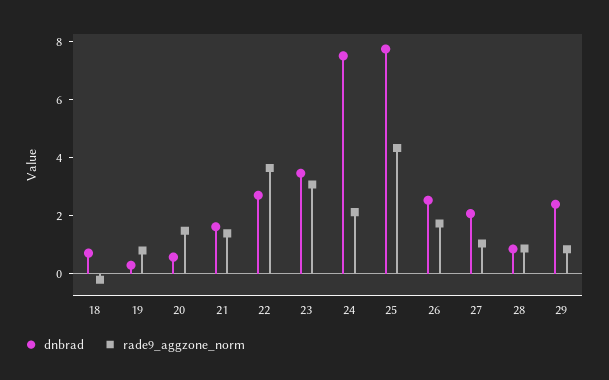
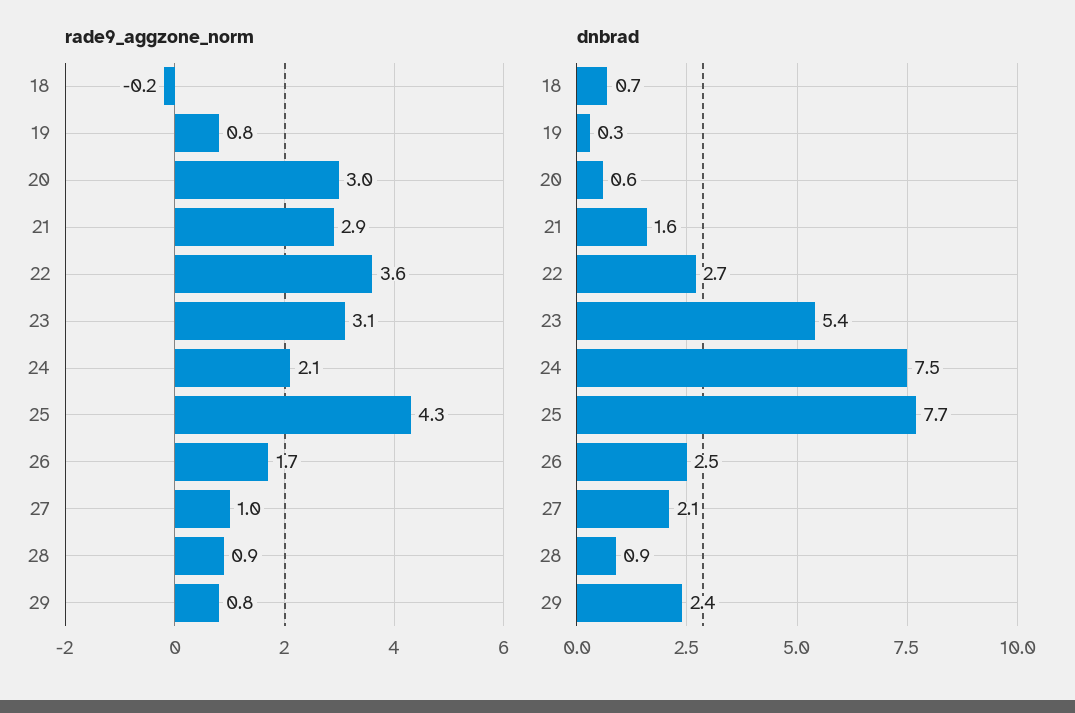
  {
    "dnbrad": {
      "18": 0.7,
      "19": 0.3,
      "20": 0.6,
      "21": 1.6,
      "22": 2.7,
-     "23": 3.5,
+     "23": 5.4,
      "24": 7.5,
      "25": 7.7,
      "26": 2.5,
      "27": 2.1,
      "28": 0.9,
      "29": 2.4
    },
    "rade9_aggzone_norm": {
      "18": -0.2,
      "19": 0.8,
-     "20": 1.5,
+     "20": 3,
-     "21": 1.5,
+     "21": 2.9,
      "22": 3.6,
      "23": 3.1,
      "24": 2.1,
      "25": 4.3,
      "26": 1.7,
      "27": 1,
      "28": 0.9,
      "29": 0.8
    }
  }

